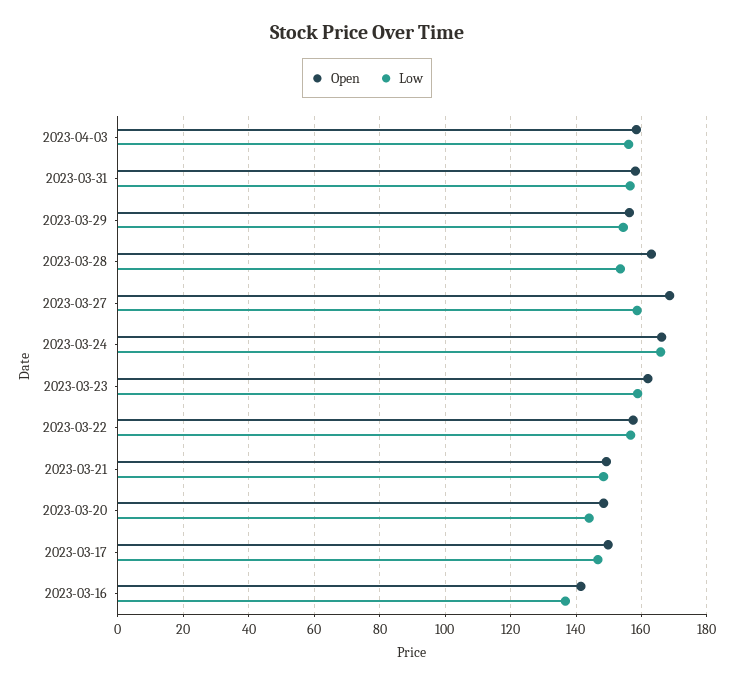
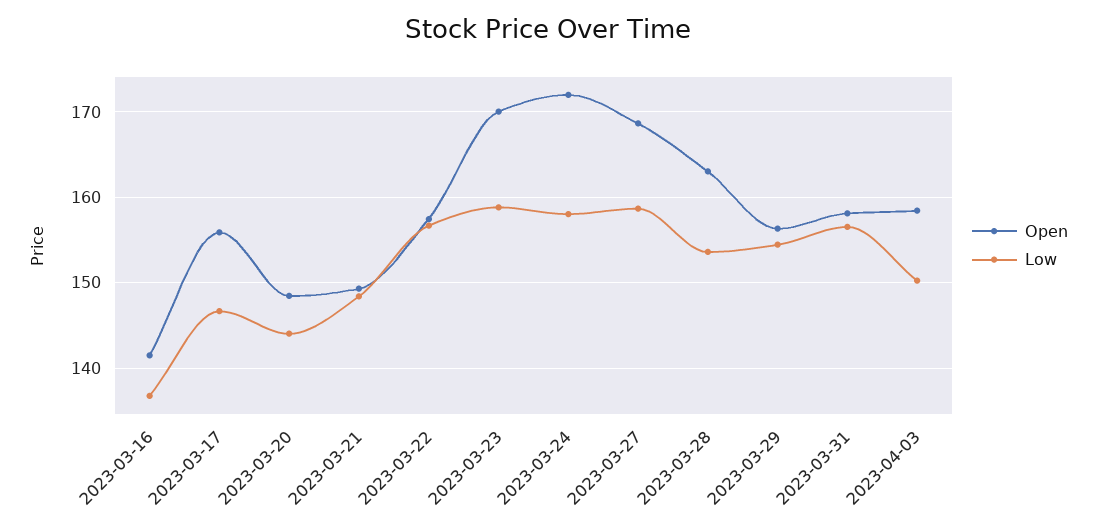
  {
    "Open": {
      "2023-04-03": 158,
      "2023-03-31": 158,
      "2023-03-29": 156,
      "2023-03-28": 163,
      "2023-03-27": 169,
-     "2023-03-24": 166,
+     "2023-03-24": 172,
-     "2023-03-23": 162,
+     "2023-03-23": 170,
      "2023-03-22": 157,
      "2023-03-21": 149,
      "2023-03-20": 148,
-     "2023-03-17": 150,
+     "2023-03-17": 156,
      "2023-03-16": 141
    },
    "Low": {
-     "2023-04-03": 156,
+     "2023-04-03": 150,
      "2023-03-31": 157,
      "2023-03-29": 154,
      "2023-03-28": 154,
      "2023-03-27": 159,
-     "2023-03-24": 166,
+     "2023-03-24": 158,
      "2023-03-23": 159,
      "2023-03-22": 157,
      "2023-03-21": 148,
      "2023-03-20": 144,
      "2023-03-17": 147,
      "2023-03-16": 137
    }
  }

